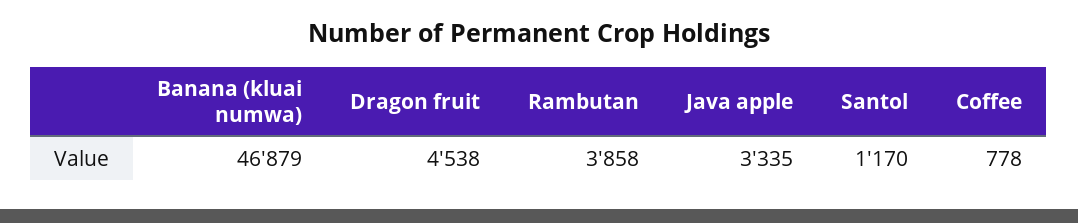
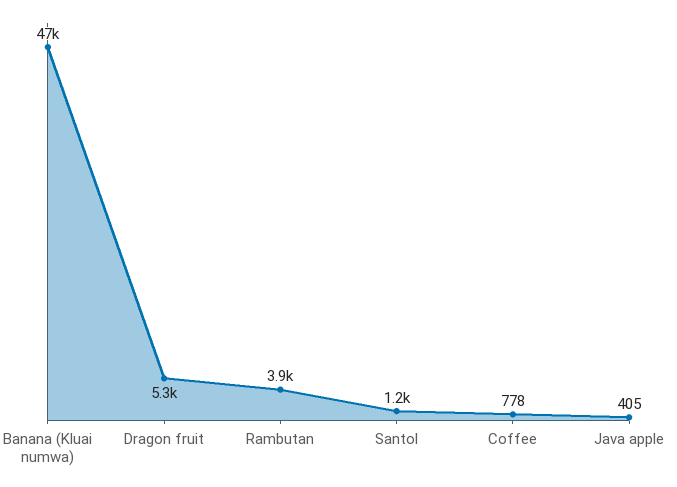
  {
    "Banana (kluai numwa)": 46879,
-   "Dragon fruit": 4538,
+   "Dragon fruit": 5300,
    "Rambutan": 3858,
-   "Java apple": 3335,
+   "Java apple": 405,
    "Santol": 1170,
    "Coffee": 778
  }

